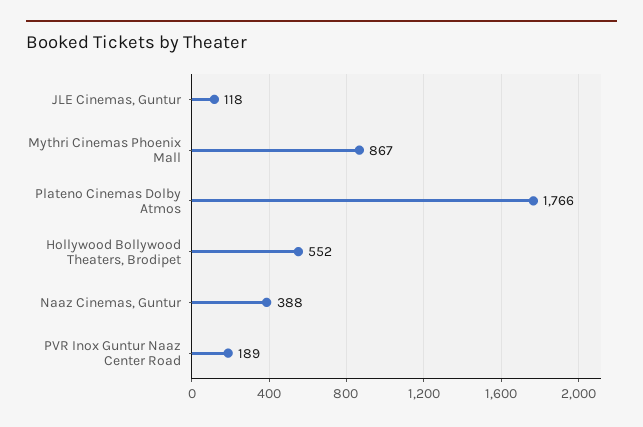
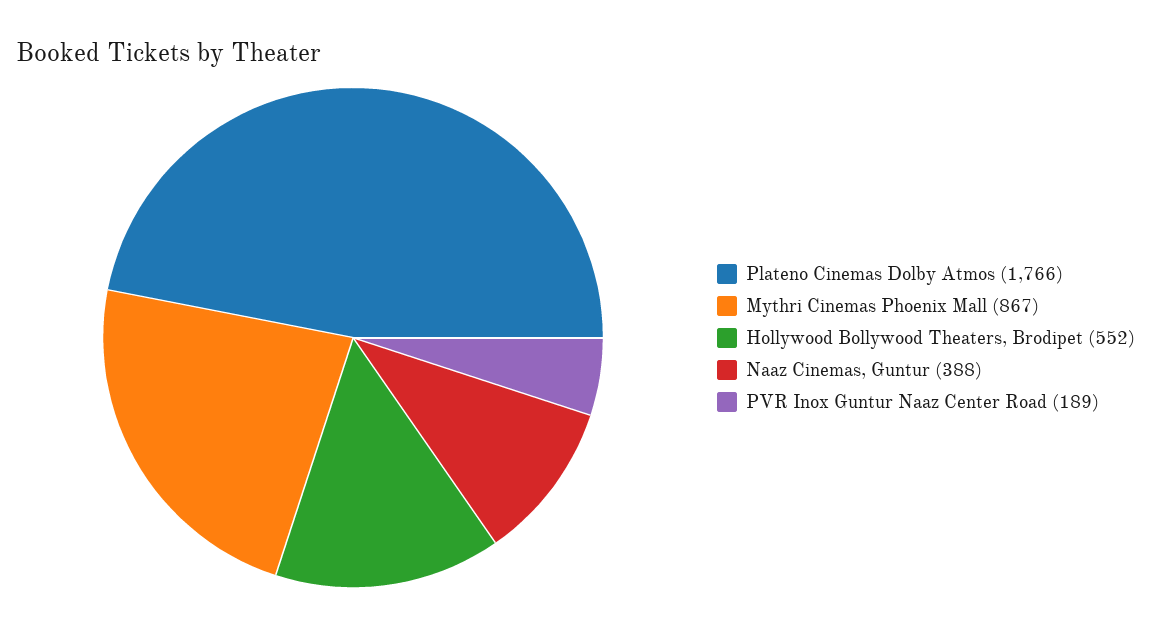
  {
-   "JLE Cinemas, Guntur": 118,
    "Mythri Cinemas Phoenix Mall": 867,
    "Plateno Cinemas Dolby Atmos": 1766,
    "Hollywood Bollywood Theaters, Brodipet": 552,
    "Naaz Cinemas, Guntur": 388,
    "PVR Inox Guntur Naaz Center Road": 189
  }

